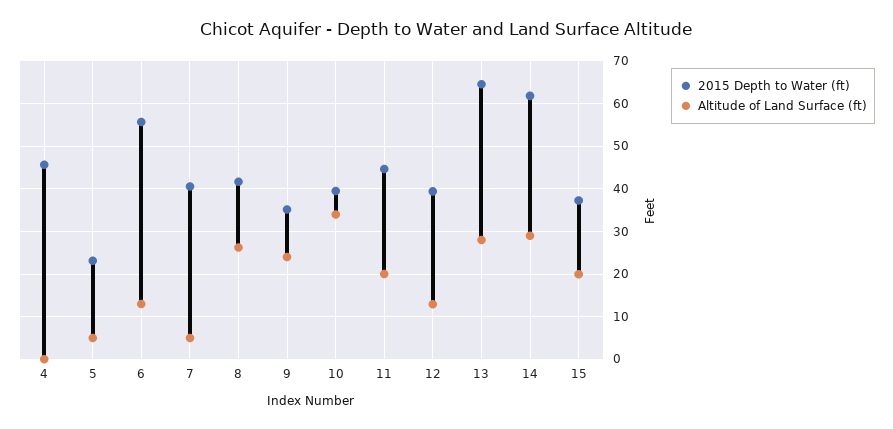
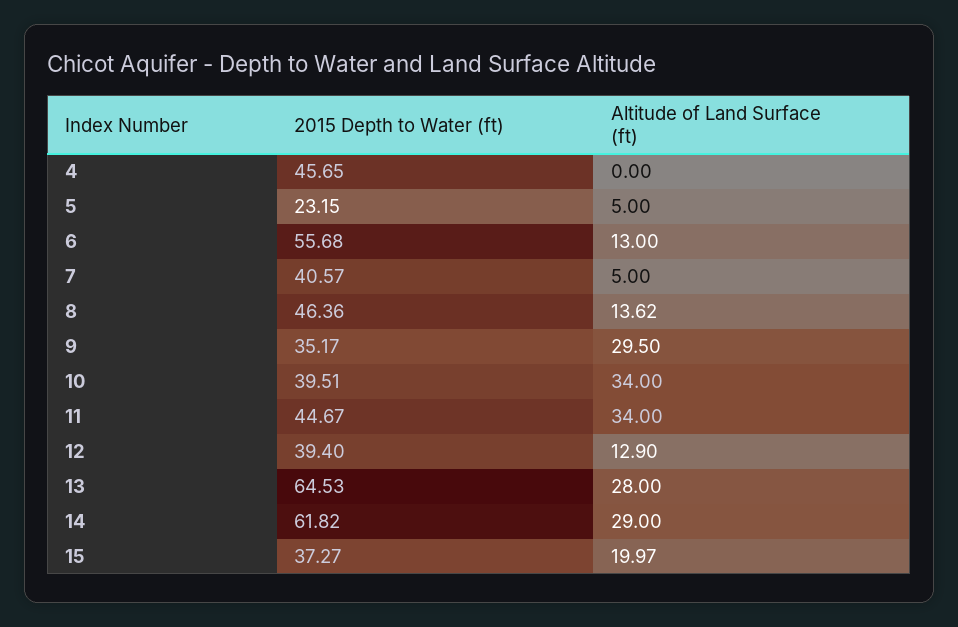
  {
    "2015 Depth to Water (ft)": {
      "4": 45.65,
      "5": 23.15,
      "6": 55.68,
      "7": 40.57,
-     "8": 42,
+     "8": 46.36,
      "9": 35.17,
      "10": 39.51,
      "11": 44.67,
      "12": 39.4,
      "13": 64.53,
      "14": 61.82,
      "15": 37.27
    },
    "Altitude of Land Surface (ft)": {
      "4": 0,
      "5": 5,
      "6": 13,
      "7": 5,
-     "8": 26,
+     "8": 13.62,
-     "9": 24,
+     "9": 29.5,
      "10": 34,
-     "11": 20,
+     "11": 34,
      "12": 12.9,
      "13": 28,
      "14": 29,
      "15": 19.97
    }
  }

